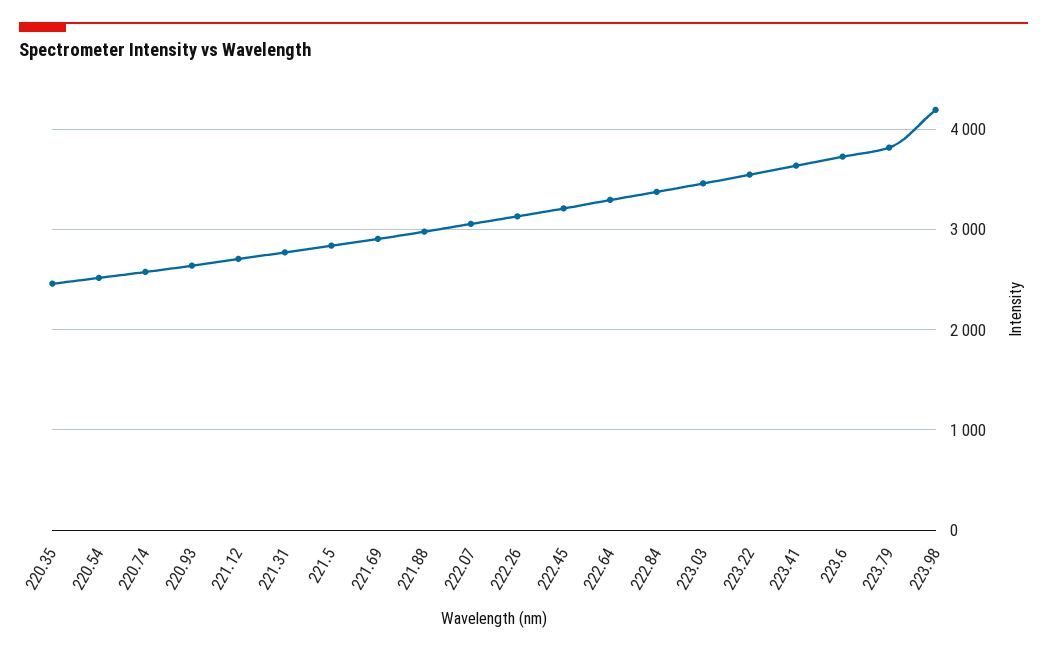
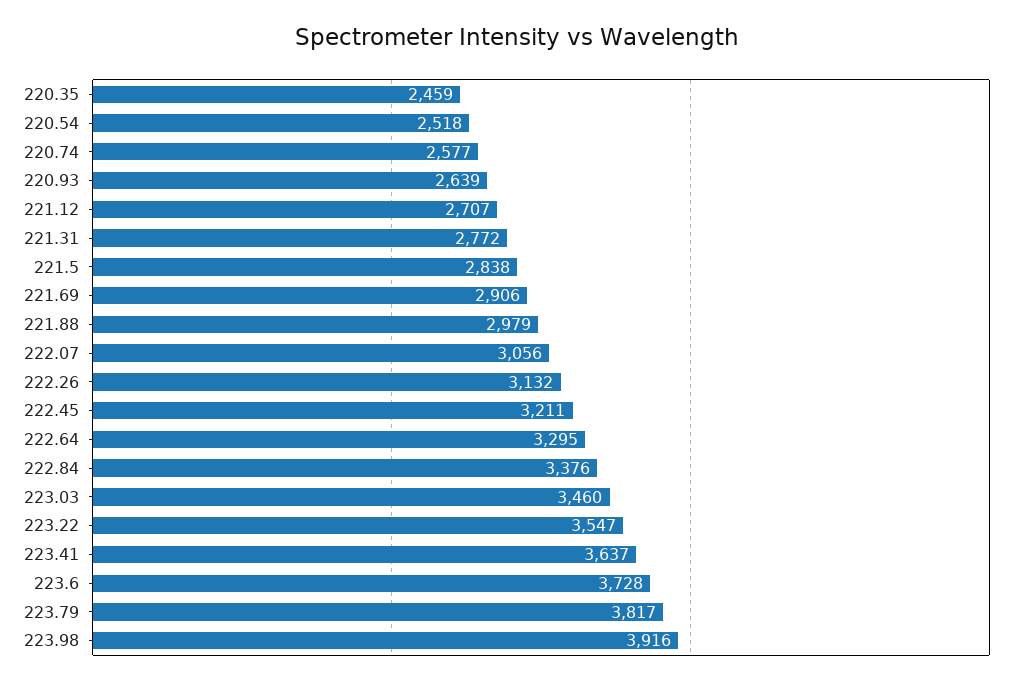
  {
    "220.35": 2459,
    "220.54": 2518,
    "220.74": 2577,
    "220.93": 2639,
    "221.12": 2707,
    "221.31": 2772,
    "221.5": 2838,
    "221.69": 2906,
    "221.88": 2979,
    "222.07": 3056,
    "222.26": 3132,
    "222.45": 3211,
    "222.64": 3295,
    "222.84": 3376,
    "223.03": 3460,
    "223.22": 3547,
    "223.41": 3637,
    "223.6": 3728,
    "223.79": 3817,
-   "223.98": 4200
+   "223.98": 3916
  }

